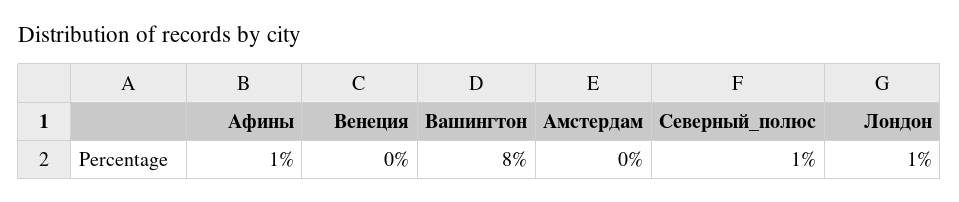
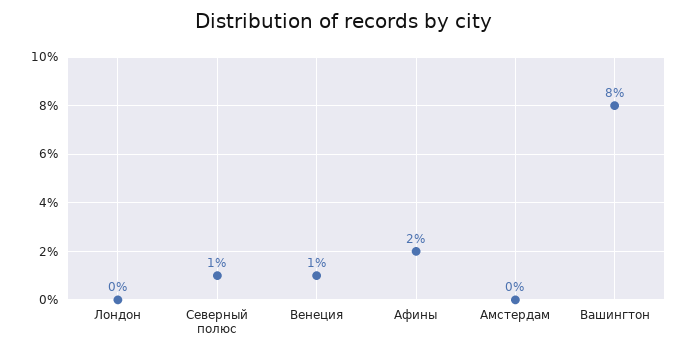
  {
-   "Афины": 1,
+   "Афины": 2,
-   "Венеция": 0,
+   "Венеция": 1,
    "Вашингтон": 8,
    "Амстердам": 0,
    "Северный_полюс": 1,
-   "Лондон": 1
+   "Лондон": 0
  }

